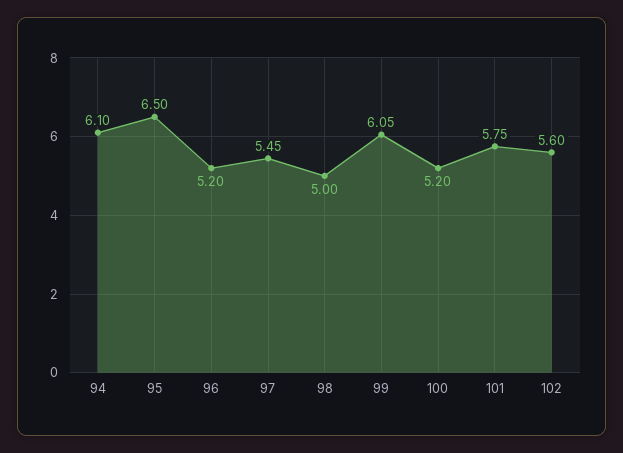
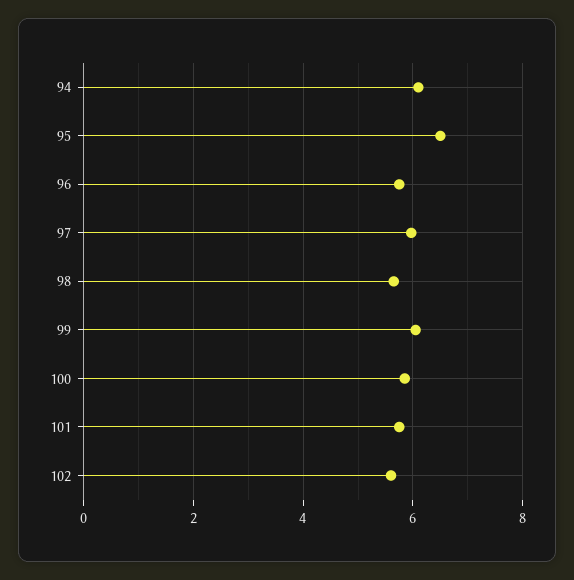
  {
    "94": 6.1,
    "95": 6.5,
-   "96": 5.2,
+   "96": 5.8,
-   "97": 5.45,
+   "97": 6,
-   "98": 5,
+   "98": 5.6,
    "99": 6.05,
-   "100": 5.2,
+   "100": 5.8,
    "101": 5.75,
    "102": 5.6
  }

